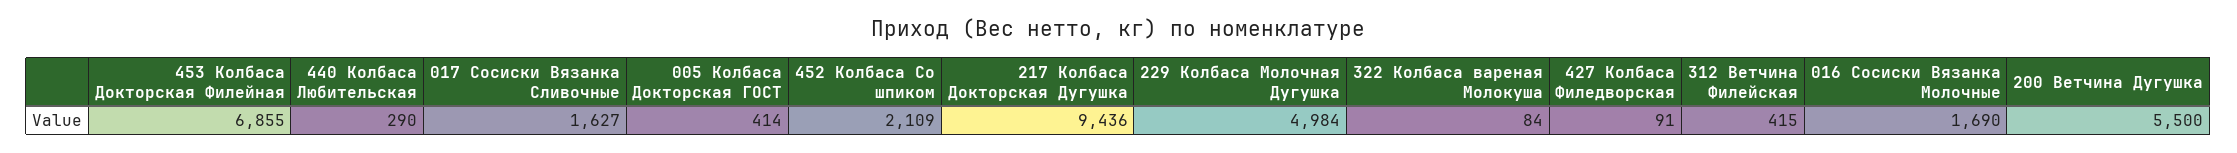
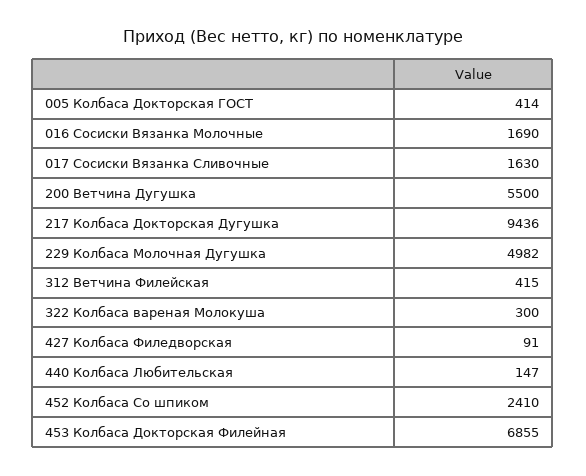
  {
    "453 Колбаса Докторская Филейная": 6855,
-   "440 Колбаса Любительская": 290,
+   "440 Колбаса Любительская": 147,
-   "017 Сосиски Вязанка Сливочные": 1627,
+   "017 Сосиски Вязанка Сливочные": 1630,
    "005 Колбаса Докторская ГОСТ": 414,
-   "452 Колбаса Со шпиком": 2109,
+   "452 Колбаса Со шпиком": 2410,
    "217 Колбаса Докторская Дугушка": 9436,
-   "229 Колбаса Молочная Дугушка": 4984,
+   "229 Колбаса Молочная Дугушка": 4982,
-   "322 Колбаса вареная Молокуша": 84,
+   "322 Колбаса вареная Молокуша": 300,
    "427 Колбаса Филедворская": 91,
    "312 Ветчина Филейская": 415,
    "016 Сосиски Вязанка Молочные": 1690,
    "200 Ветчина Дугушка": 5500
  }

